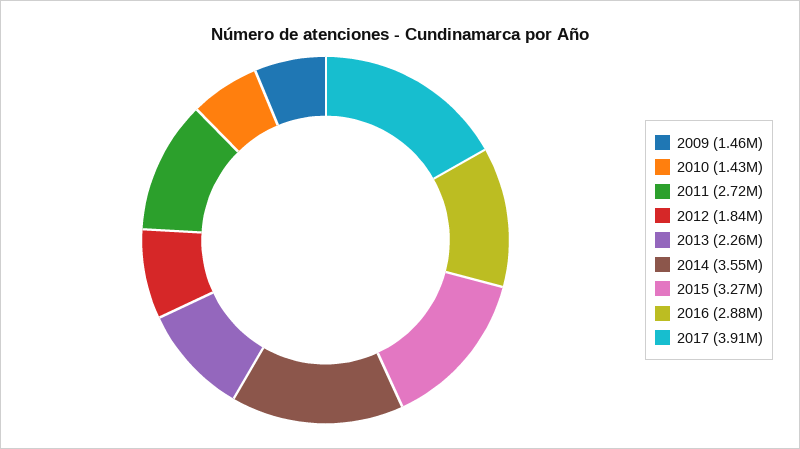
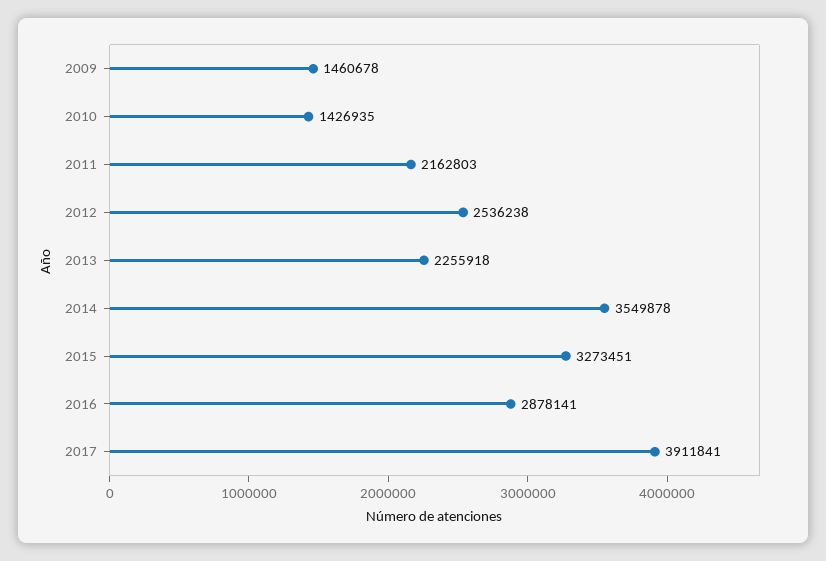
  {
    "2009": 1460678,
    "2010": 1426935,
-   "2011": 2720000,
+   "2011": 2162803,
-   "2012": 1840000,
+   "2012": 2536238,
    "2013": 2255918,
    "2014": 3549878,
    "2015": 3273451,
    "2016": 2878141,
    "2017": 3911841
  }

